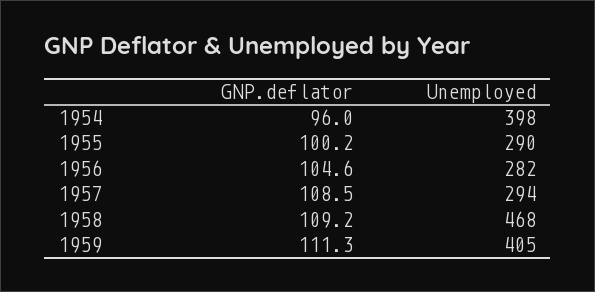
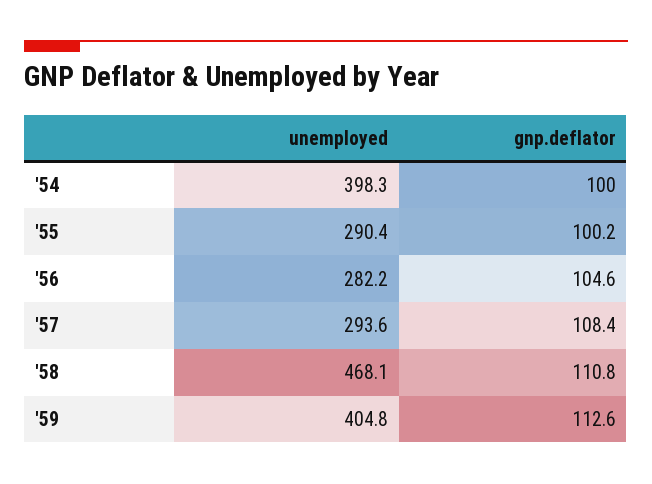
  {
    "GNP.deflator": {
-     "1954": 96,
+     "1954": 100,
      "1955": 100.2,
      "1956": 104.6,
-     "1957": 108.5,
+     "1957": 108.4,
-     "1958": 109.2,
+     "1958": 110.8,
-     "1959": 111.3
+     "1959": 112.6
    },
    "Unemployed": {
      "1954": 398.3,
      "1955": 290.4,
      "1956": 282.2,
      "1957": 293.6,
      "1958": 468.1,
      "1959": 404.8
    }
  }

